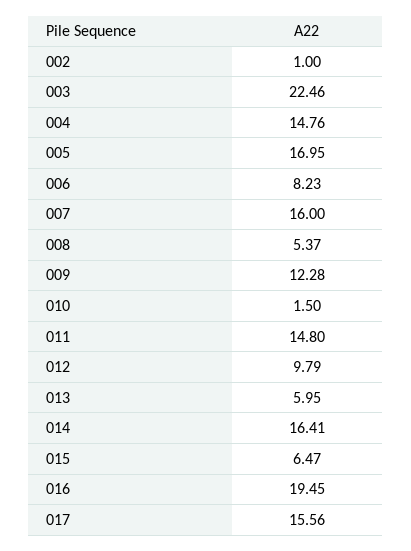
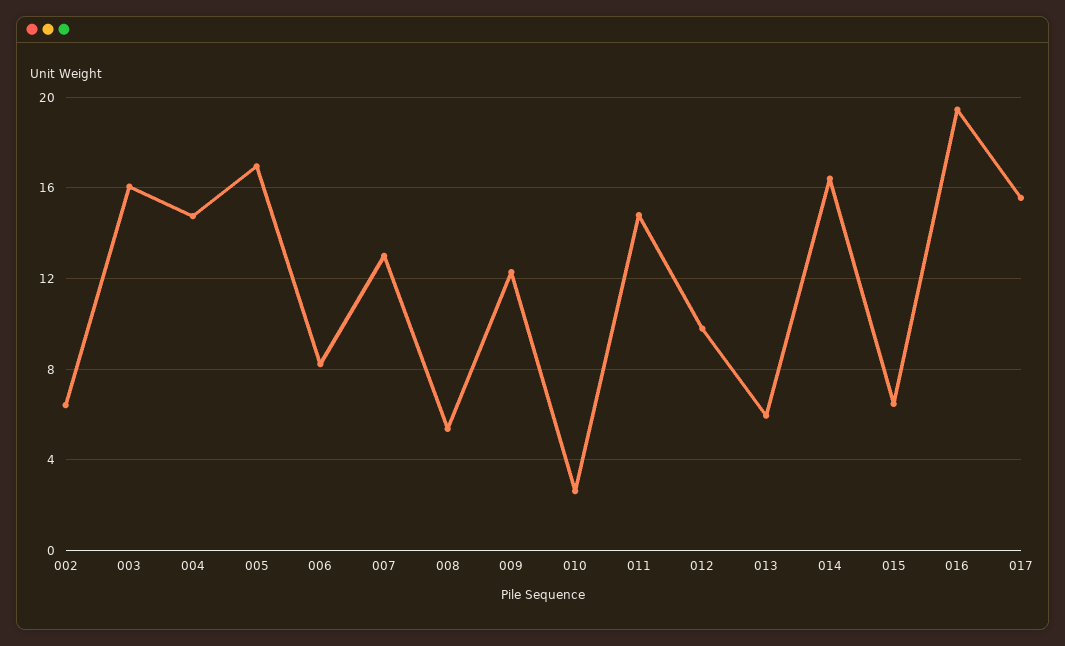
  {
-   "002": 1,
+   "002": 6.5,
-   "003": 22.46,
+   "003": 16,
    "004": 14.76,
    "005": 16.95,
    "006": 8.23,
-   "007": 16,
+   "007": 13,
    "008": 5.37,
    "009": 12.28,
-   "010": 1.5,
+   "010": 2.5,
    "011": 14.8,
    "012": 9.79,
    "013": 5.95,
    "014": 16.41,
    "015": 6.47,
    "016": 19.45,
    "017": 15.56
  }

